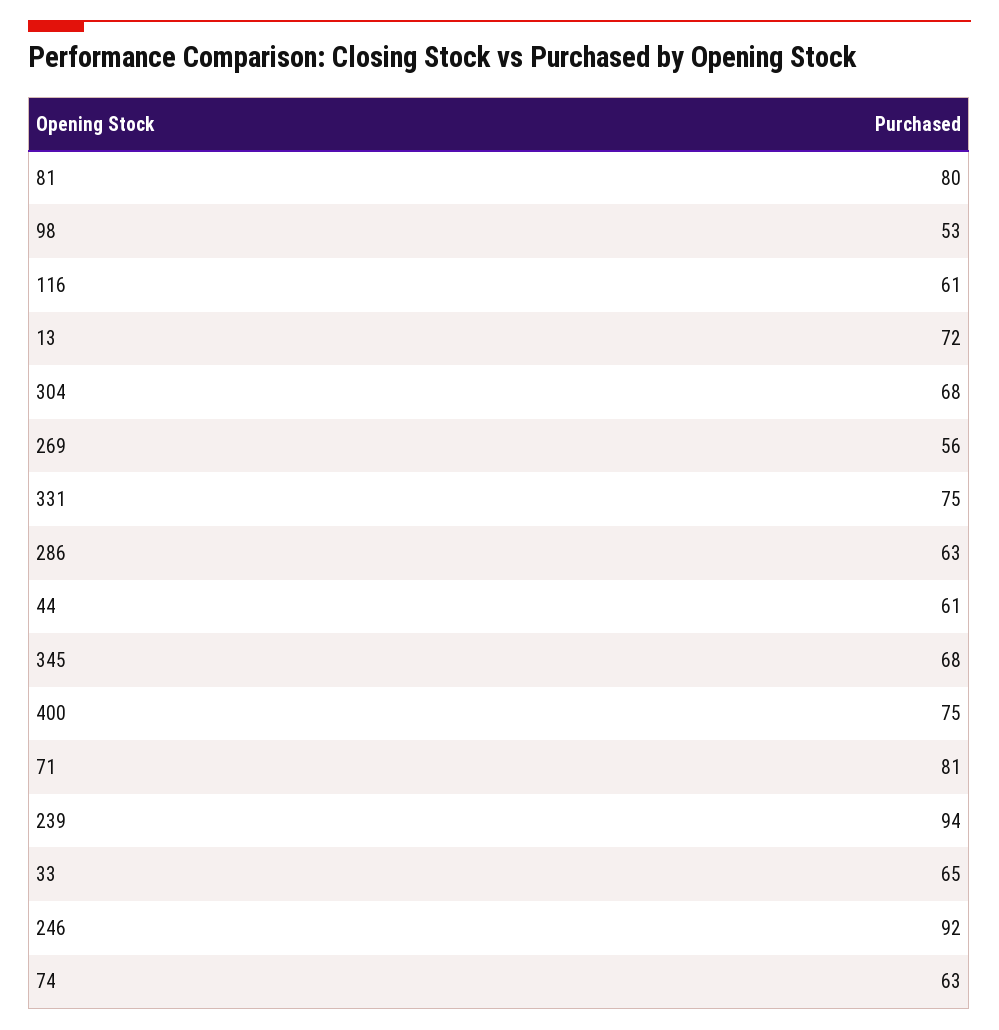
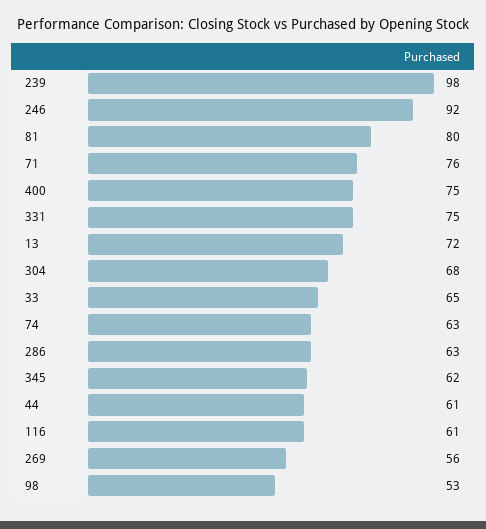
  {
    "81": 80,
    "98": 53,
    "116": 61,
    "13": 72,
    "304": 68,
    "269": 56,
    "331": 75,
    "286": 63,
    "44": 61,
-   "345": 68,
+   "345": 62,
    "400": 75,
-   "71": 81,
+   "71": 76,
-   "239": 94,
+   "239": 98,
    "33": 65,
    "246": 92,
    "74": 63
  }

